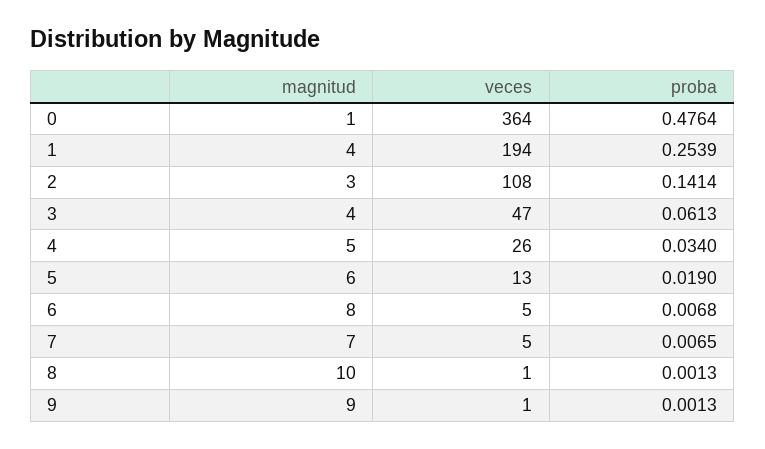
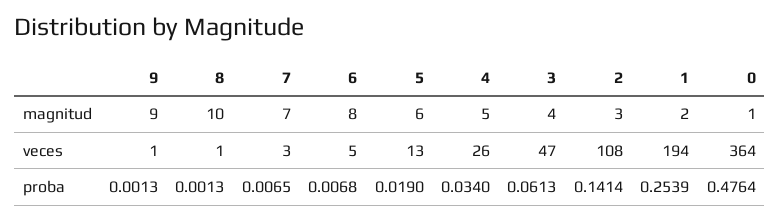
  {
    "magnitud": {
      "0": 1,
-     "1": 4,
+     "1": 2,
      "2": 3,
      "3": 4,
      "4": 5,
      "5": 6,
      "6": 8,
      "7": 7,
      "8": 10,
      "9": 9
    },
    "veces": {
      "0": 364,
      "1": 194,
      "2": 108,
      "3": 47,
      "4": 26,
      "5": 13,
      "6": 5,
-     "7": 5,
+     "7": 3,
      "8": 1,
      "9": 1
    },
    "proba": {
      "0": 0.4764,
      "1": 0.2539,
      "2": 0.1414,
      "3": 0.0613,
      "4": 0.034,
      "5": 0.019,
      "6": 0.0068,
      "7": 0.0065,
      "8": 0.0013,
      "9": 0.0013
    }
  }

